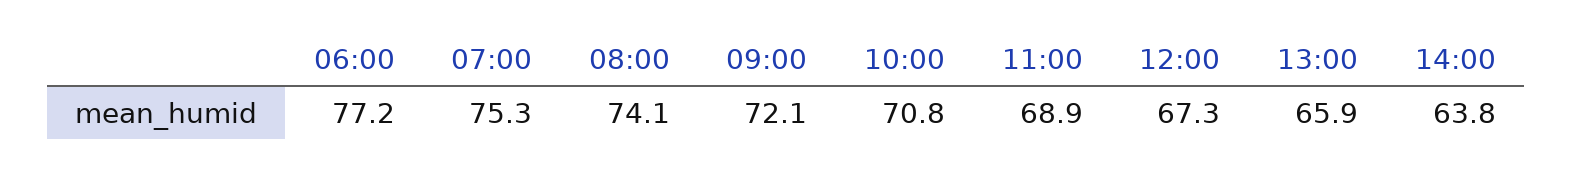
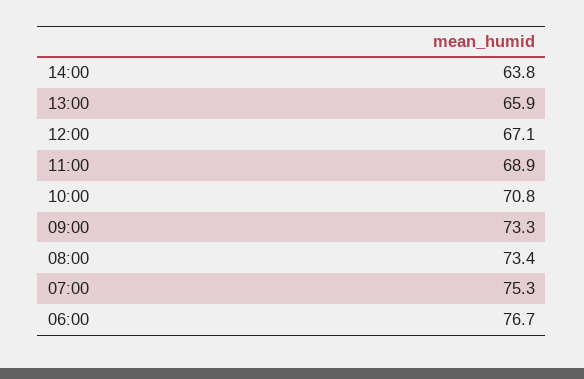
  {
-   "06:00": 77.2,
+   "06:00": 76.7,
    "07:00": 75.3,
-   "08:00": 74.1,
+   "08:00": 73.4,
-   "09:00": 72.1,
+   "09:00": 73.3,
    "10:00": 70.8,
    "11:00": 68.9,
-   "12:00": 67.3,
+   "12:00": 67.1,
    "13:00": 65.9,
    "14:00": 63.8
  }

